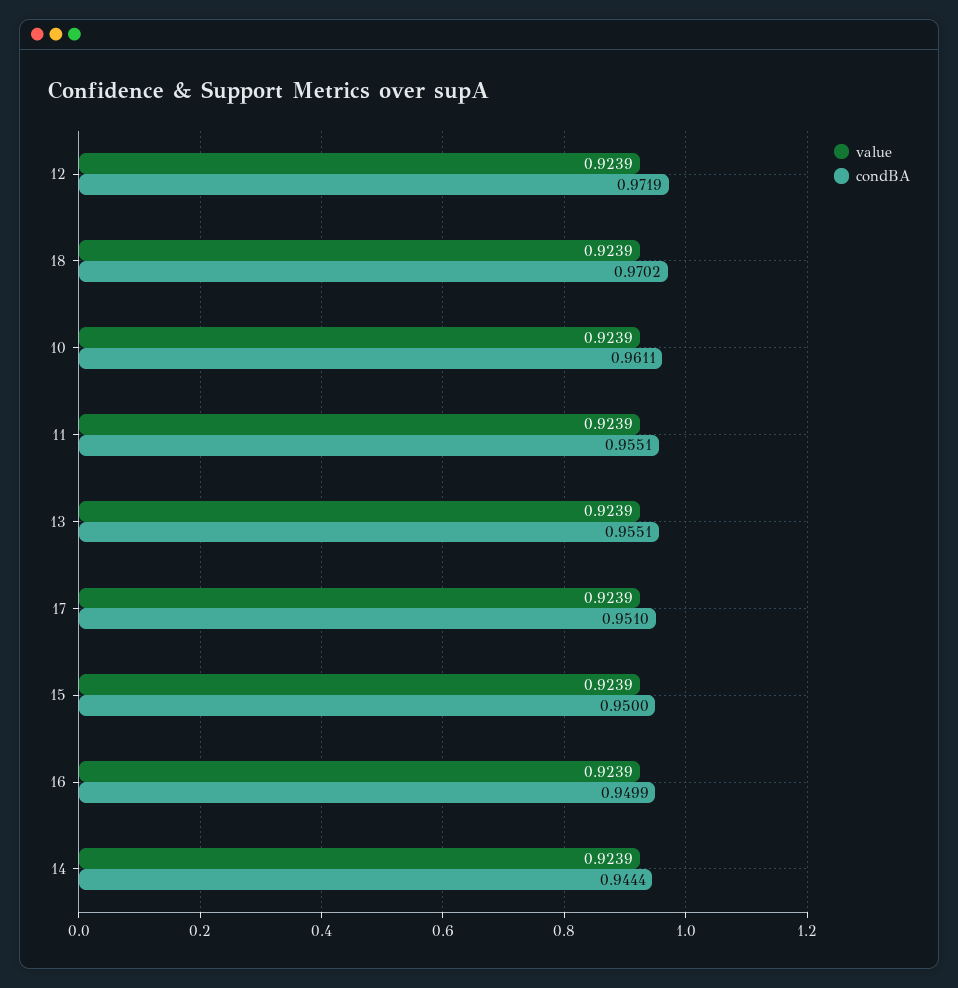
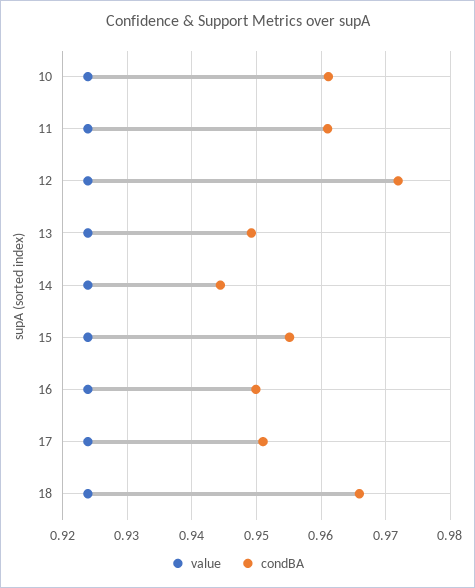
  {
    "value": {
      "12": 0.9239,
      "18": 0.9239,
      "10": 0.9239,
      "11": 0.9239,
      "13": 0.9239,
      "17": 0.9239,
      "15": 0.9239,
      "16": 0.9239,
      "14": 0.9239
    },
    "condBA": {
      "12": 0.9719,
-     "18": 0.9702,
+     "18": 0.966,
      "10": 0.9611,
-     "11": 0.9551,
+     "11": 0.961,
-     "13": 0.9551,
+     "13": 0.949,
      "17": 0.951,
-     "15": 0.95,
+     "15": 0.955,
      "16": 0.9499,
      "14": 0.9444
    }
  }

